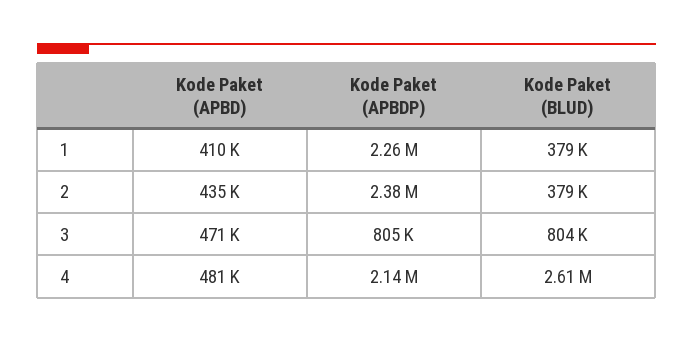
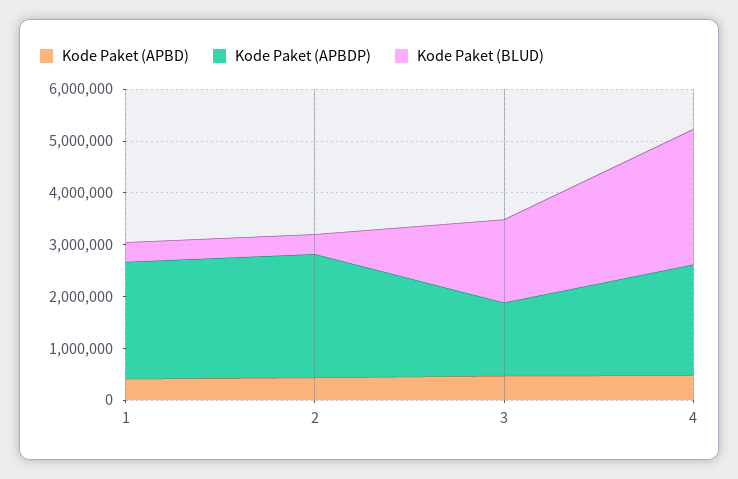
  {
    "Kode Paket (APBD)": {
      "1": 410000,
      "2": 435000,
      "3": 471000,
      "4": 481000
    },
    "Kode Paket (APBDP)": {
      "1": 2260000,
      "2": 2380000,
-     "3": 805000,
+     "3": 1400000,
      "4": 2140000
    },
    "Kode Paket (BLUD)": {
      "1": 379000,
      "2": 379000,
-     "3": 804000,
+     "3": 1600000,
      "4": 2610000
    }
  }

